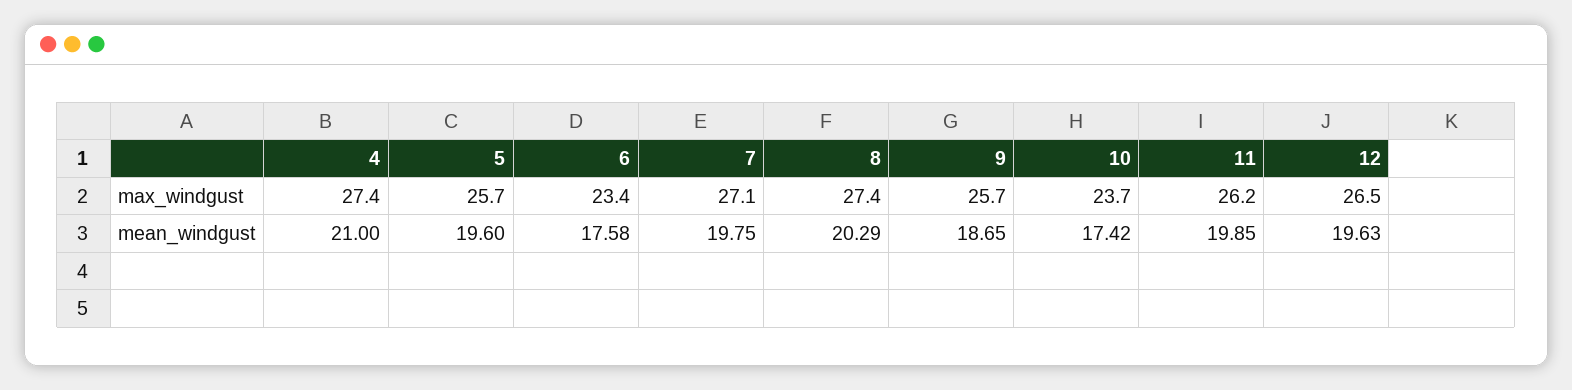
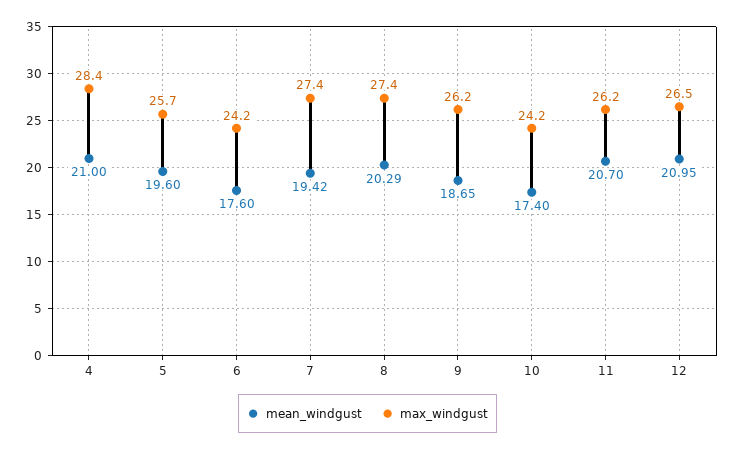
  {
    "max_windgust": {
-     "4": 27.4,
+     "4": 28.4,
      "5": 25.7,
-     "6": 23.4,
+     "6": 24.2,
-     "7": 27.1,
+     "7": 27.4,
      "8": 27.4,
-     "9": 25.7,
+     "9": 26.2,
-     "10": 23.7,
+     "10": 24.2,
      "11": 26.2,
      "12": 26.5
    },
    "mean_windgust": {
      "4": 21,
      "5": 19.6,
-     "6": 17.58,
+     "6": 17.6,
-     "7": 19.75,
+     "7": 19.42,
      "8": 20.29,
      "9": 18.65,
-     "10": 17.42,
+     "10": 17.4,
-     "11": 19.85,
+     "11": 20.7,
-     "12": 19.63
+     "12": 20.95
    }
  }

